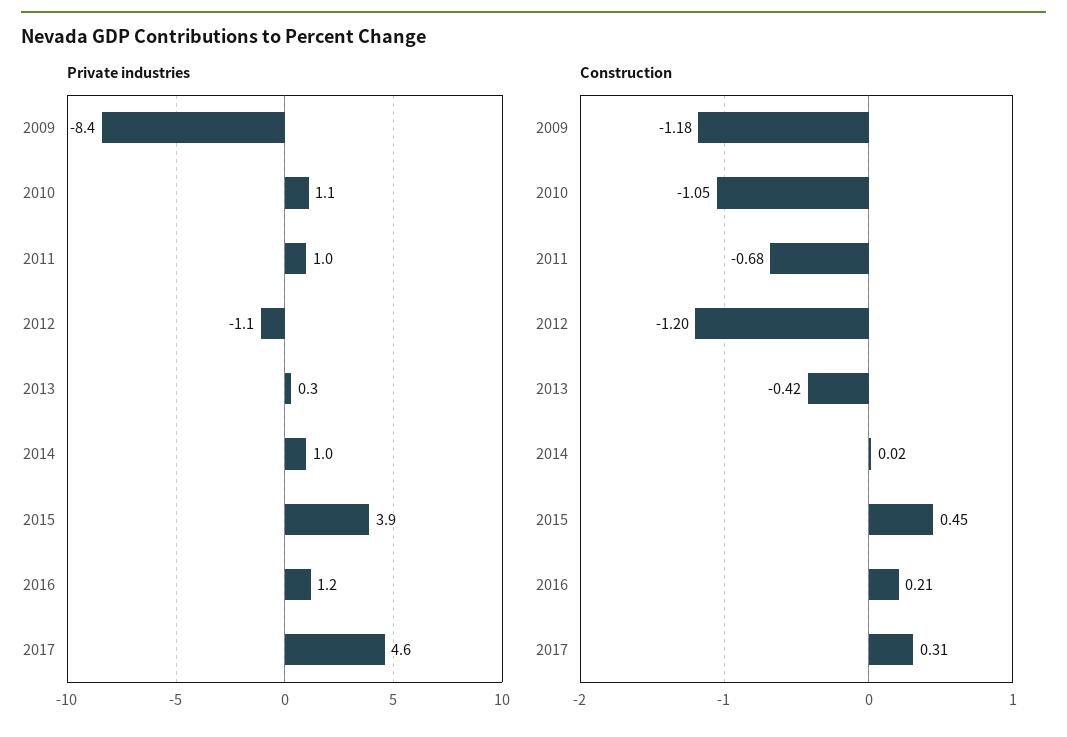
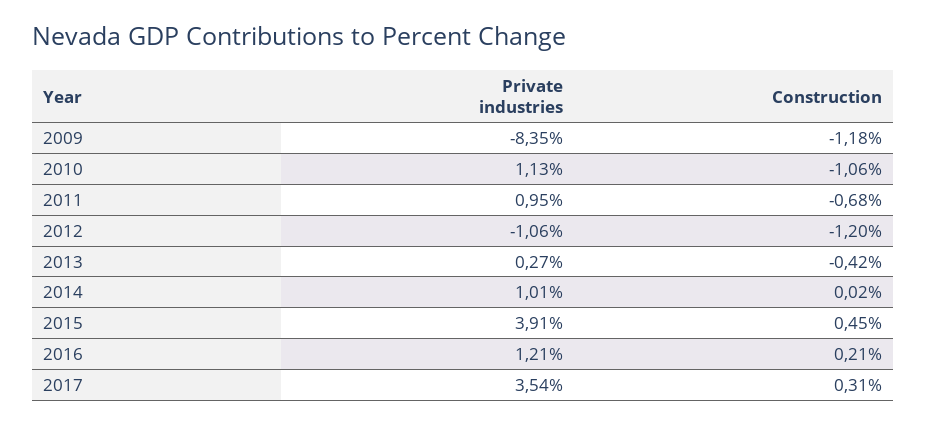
  {
    "Private industries": {
      "2009": -8.35,
      "2010": 1.13,
      "2011": 0.95,
      "2012": -1.06,
      "2013": 0.27,
      "2014": 1.01,
      "2015": 3.91,
      "2016": 1.21,
-     "2017": 4.6
+     "2017": 3.54
    },
    "Construction": {
      "2009": -1.18,
-     "2010": -1.05,
+     "2010": -1.06,
      "2011": -0.68,
      "2012": -1.2,
      "2013": -0.42,
      "2014": 0.02,
      "2015": 0.45,
      "2016": 0.21,
      "2017": 0.31
    }
  }

